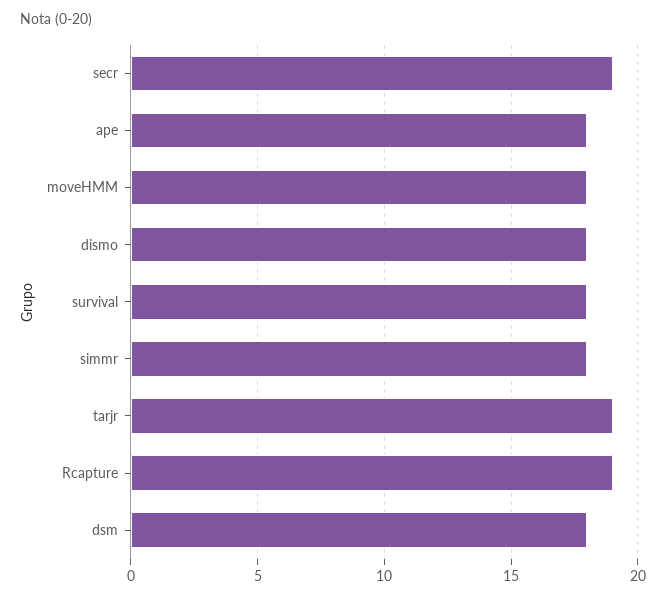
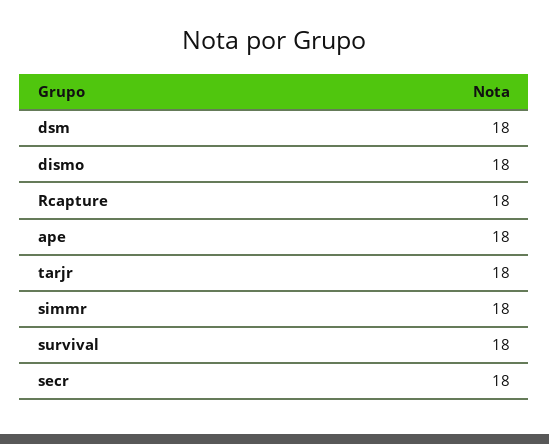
  {
-   "secr": 19,
+   "secr": 18,
    "ape": 18,
-   "moveHMM": 18,
    "dismo": 18,
    "survival": 18,
    "simmr": 18,
-   "tarjr": 19,
+   "tarjr": 18,
-   "Rcapture": 19,
+   "Rcapture": 18,
    "dsm": 18
  }

